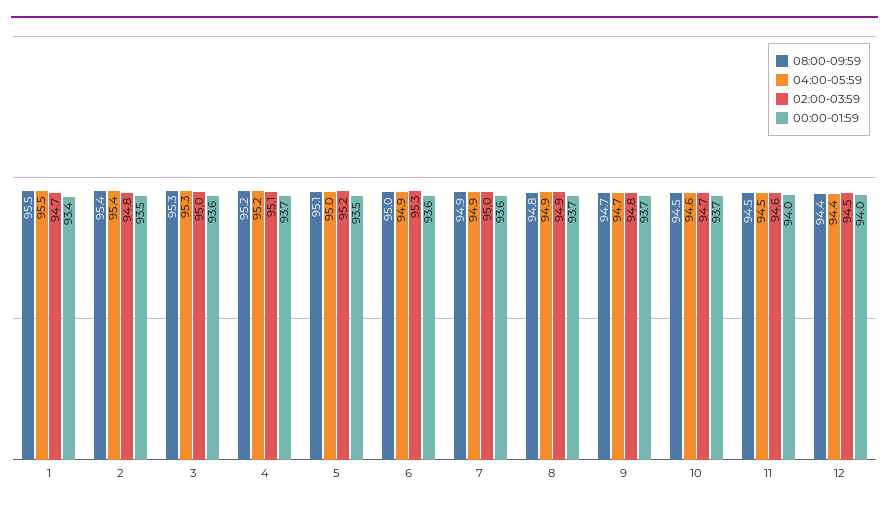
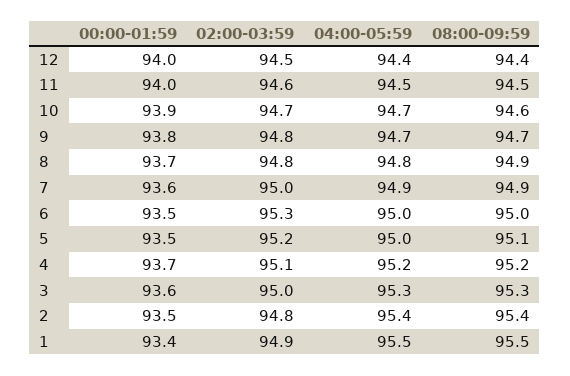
  {
    "08:00-09:59": {
      "1": 95.5,
      "2": 95.4,
      "3": 95.3,
      "4": 95.2,
      "5": 95.1,
      "6": 95,
      "7": 94.9,
-     "8": 94.8,
+     "8": 94.9,
      "9": 94.7,
-     "10": 94.5,
+     "10": 94.6,
      "11": 94.5,
      "12": 94.4
    },
    "04:00-05:59": {
      "1": 95.5,
      "2": 95.4,
      "3": 95.3,
      "4": 95.2,
      "5": 95,
-     "6": 94.9,
+     "6": 95,
      "7": 94.9,
-     "8": 94.9,
+     "8": 94.8,
      "9": 94.7,
-     "10": 94.6,
+     "10": 94.7,
      "11": 94.5,
      "12": 94.4
    },
    "02:00-03:59": {
-     "1": 94.7,
+     "1": 94.9,
      "2": 94.8,
      "3": 95,
      "4": 95.1,
      "5": 95.2,
      "6": 95.3,
      "7": 95,
-     "8": 94.9,
+     "8": 94.8,
      "9": 94.8,
      "10": 94.7,
      "11": 94.6,
      "12": 94.5
    },
    "00:00-01:59": {
      "1": 93.4,
      "2": 93.5,
      "3": 93.6,
      "4": 93.7,
      "5": 93.5,
-     "6": 93.6,
+     "6": 93.5,
      "7": 93.6,
      "8": 93.7,
-     "9": 93.7,
+     "9": 93.8,
-     "10": 93.7,
+     "10": 93.9,
      "11": 94,
      "12": 94
    }
  }

